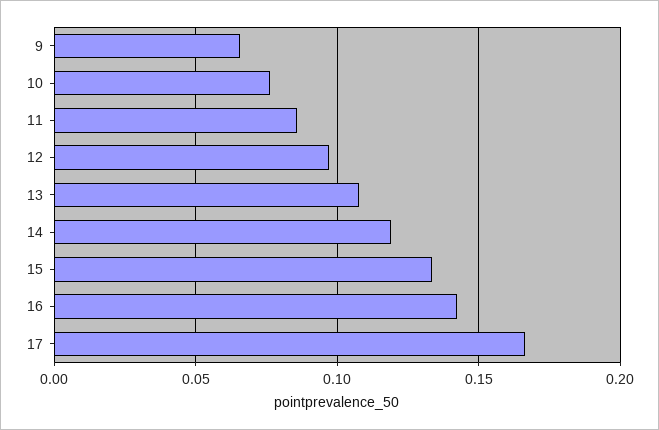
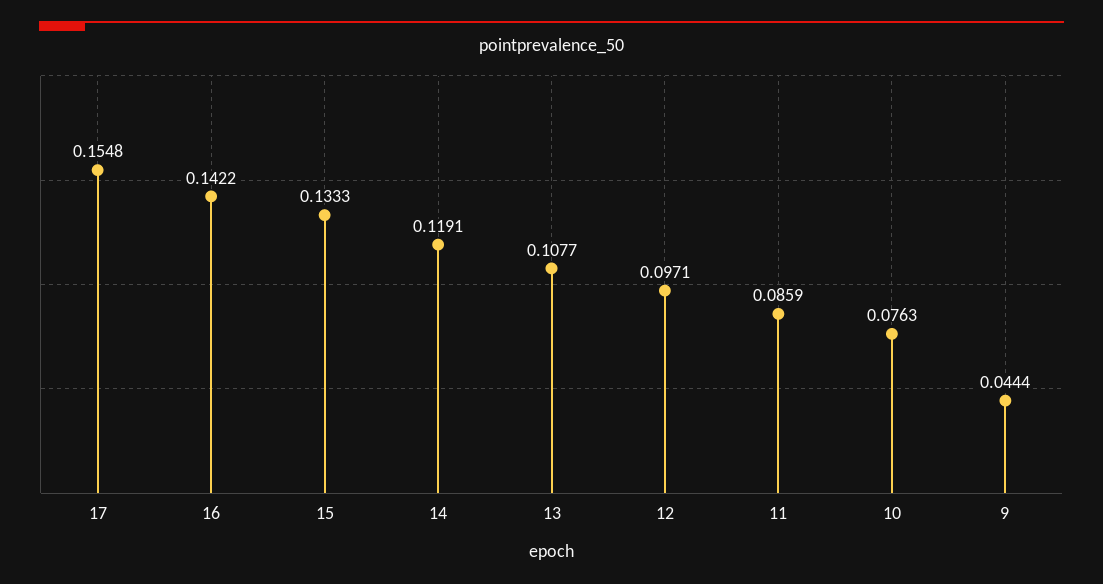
  {
-   "9": 0.065,
+   "9": 0.0444,
    "10": 0.0763,
    "11": 0.0859,
    "12": 0.0971,
    "13": 0.1077,
    "14": 0.1191,
    "15": 0.1333,
    "16": 0.1422,
-   "17": 0.165
+   "17": 0.1548
  }

